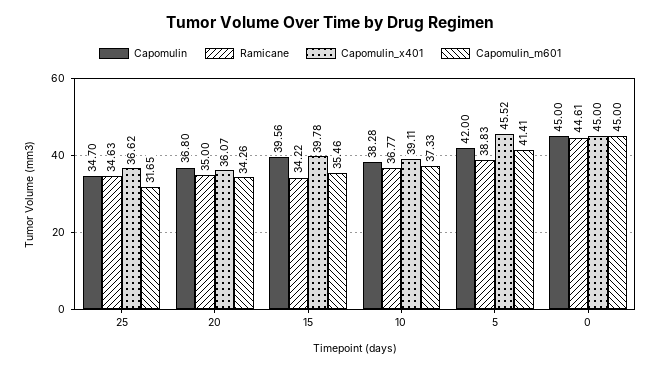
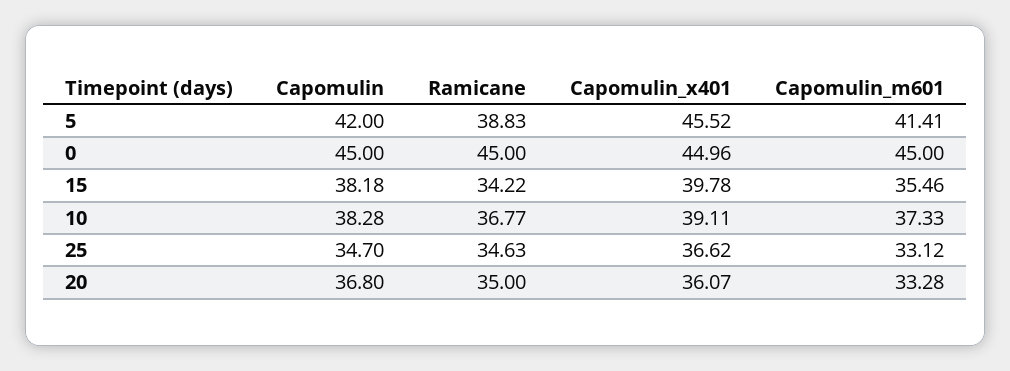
  {
    "Capomulin": {
      "25": 34.7,
      "20": 36.8,
-     "15": 39.56,
+     "15": 38.18,
      "10": 38.28,
      "5": 42,
      "0": 45
    },
    "Ramicane": {
      "25": 34.63,
      "20": 35,
      "15": 34.22,
      "10": 36.77,
      "5": 38.83,
-     "0": 44.61
+     "0": 45
    },
    "Capomulin_x401": {
      "25": 36.62,
      "20": 36.07,
      "15": 39.78,
      "10": 39.11,
      "5": 45.52,
-     "0": 45
+     "0": 44.96
    },
    "Capomulin_m601": {
-     "25": 31.65,
+     "25": 33.12,
-     "20": 34.26,
+     "20": 33.28,
      "15": 35.46,
      "10": 37.33,
      "5": 41.41,
      "0": 45
    }
  }

